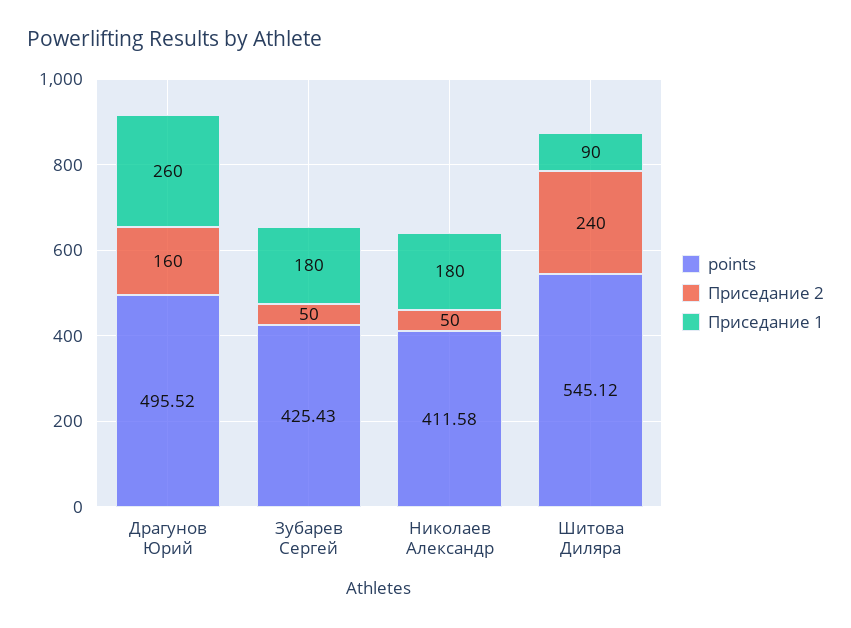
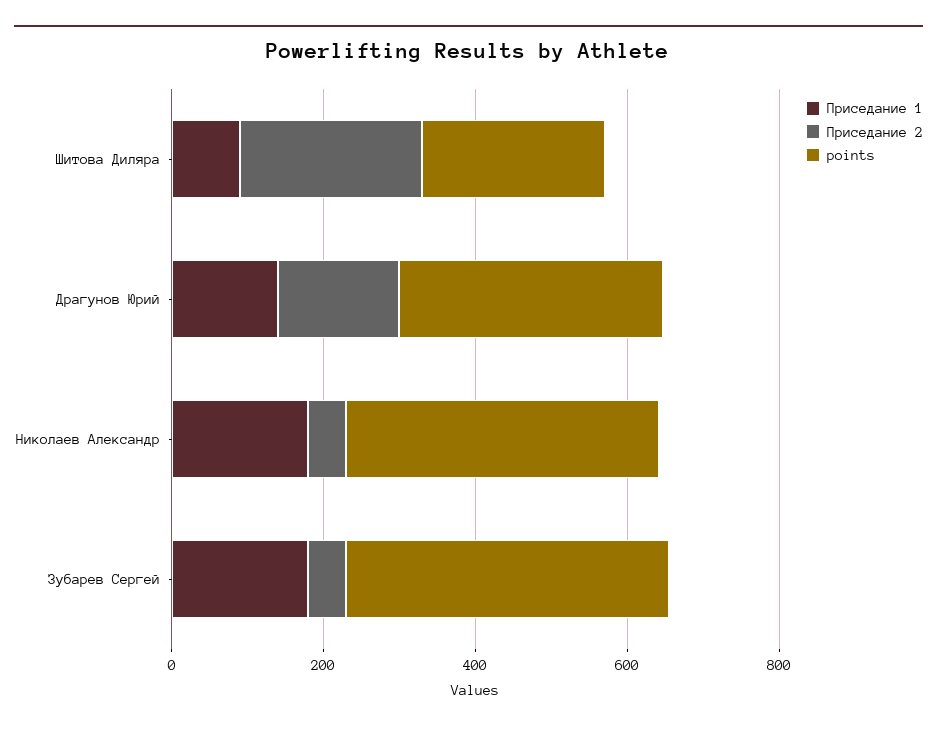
  {
    "points": {
-     "Драгунов Юрий": 495.52,
+     "Драгунов Юрий": 350,
      "Зубарев Сергей": 425.43,
      "Николаев Александр": 411.58,
-     "Шитова Диляра": 545.12
+     "Шитова Диляра": 250
    },
    "Приседание 2": {
      "Драгунов Юрий": 160,
      "Зубарев Сергей": 50,
      "Николаев Александр": 50,
      "Шитова Диляра": 240
    },
    "Приседание 1": {
-     "Драгунов Юрий": 260,
+     "Драгунов Юрий": 150,
      "Зубарев Сергей": 180,
      "Николаев Александр": 180,
      "Шитова Диляра": 90
    }
  }

